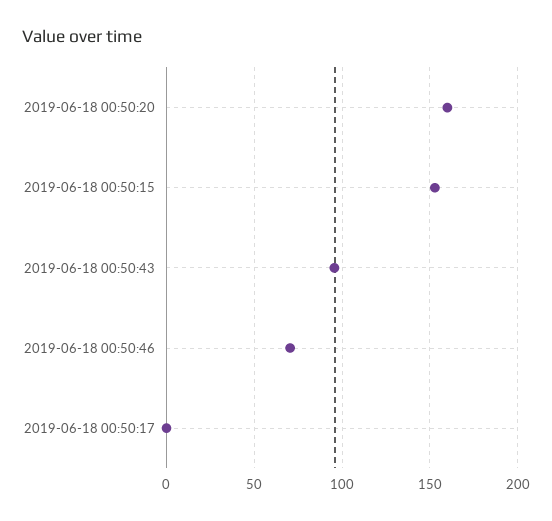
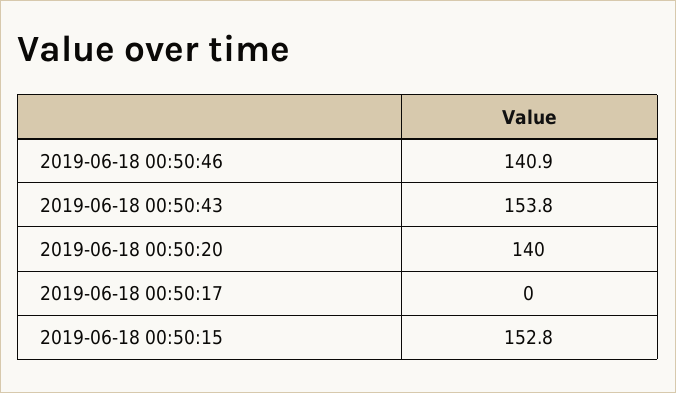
  {
-   "2019-06-18 00:50:20": 160,
+   "2019-06-18 00:50:20": 140,
    "2019-06-18 00:50:15": 152.8,
-   "2019-06-18 00:50:43": 95,
+   "2019-06-18 00:50:43": 153.8,
-   "2019-06-18 00:50:46": 70,
+   "2019-06-18 00:50:46": 140.9,
    "2019-06-18 00:50:17": 0
  }

